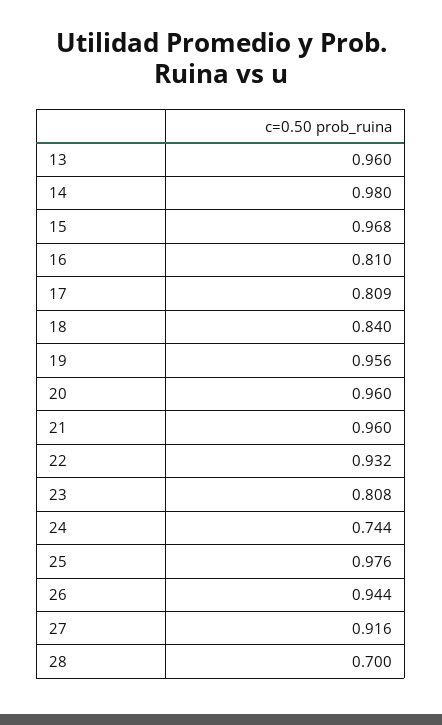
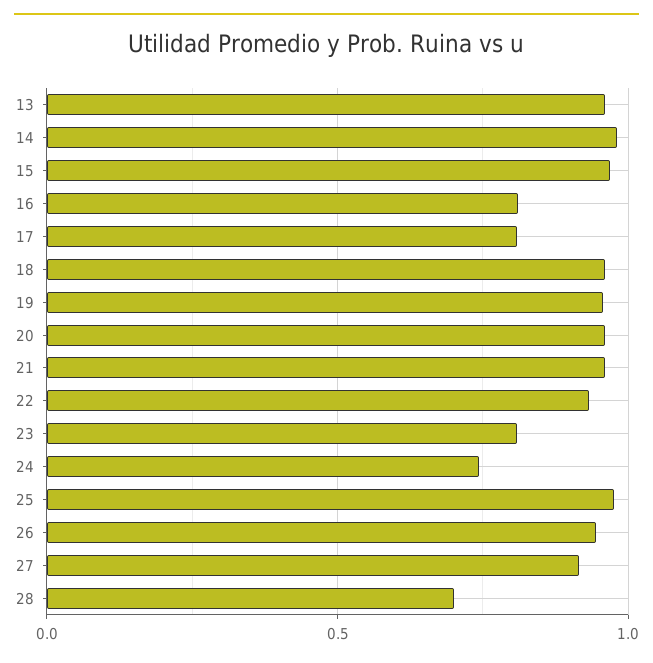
  {
    "13": 0.96,
    "14": 0.98,
    "15": 0.968,
    "16": 0.81,
    "17": 0.809,
-   "18": 0.84,
+   "18": 0.95,
    "19": 0.956,
    "20": 0.96,
    "21": 0.96,
    "22": 0.932,
    "23": 0.808,
    "24": 0.744,
    "25": 0.976,
    "26": 0.944,
    "27": 0.916,
    "28": 0.7
  }

